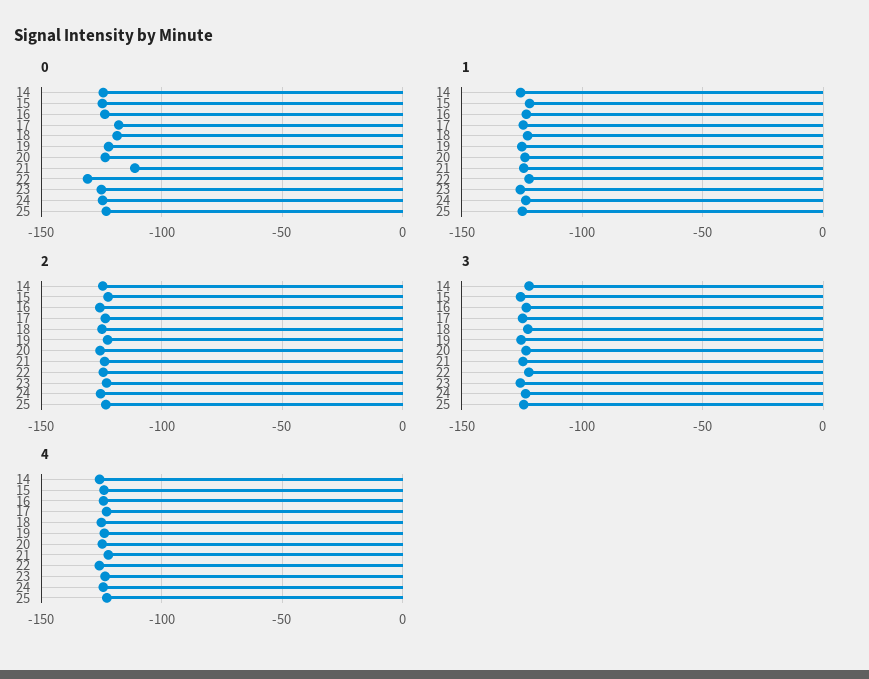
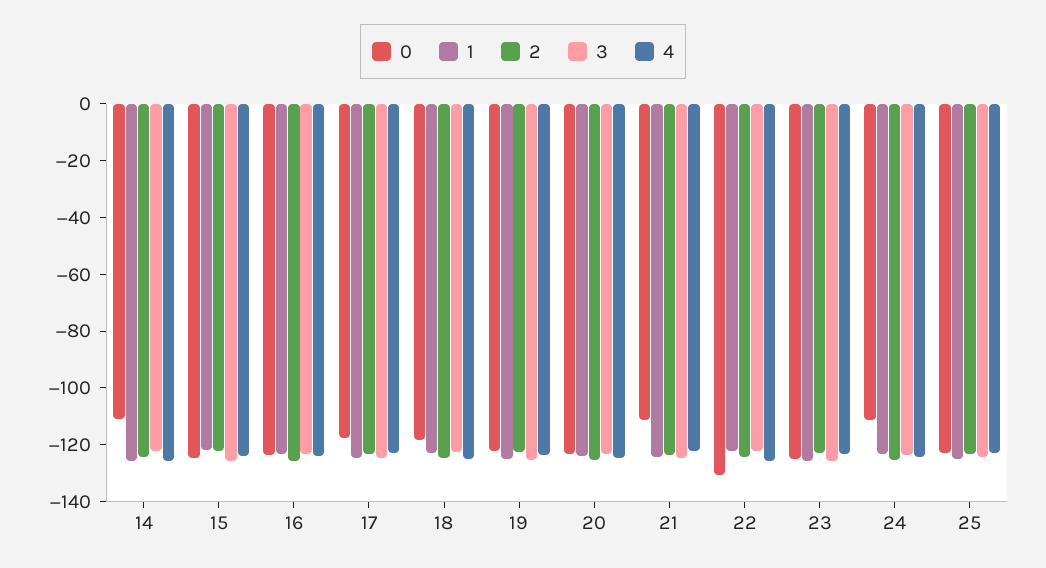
  {
    "0": {
-     "14": -125,
+     "14": -110,
      "15": -125,
      "16": -125,
      "17": -120,
      "18": -120,
      "19": -120,
      "20": -125,
      "21": -110,
      "22": -130,
      "23": -125,
-     "24": -125,
+     "24": -110,
      "25": -125
    },
    "1": {
      "14": -125,
      "15": -120,
      "16": -125,
      "17": -125,
      "18": -125,
      "19": -125,
      "20": -125,
      "21": -125,
      "22": -120,
      "23": -125,
      "24": -125,
      "25": -125
    },
    "2": {
      "14": -125,
      "15": -120,
      "16": -125,
      "17": -125,
      "18": -125,
      "19": -120,
      "20": -125,
      "21": -125,
      "22": -125,
      "23": -125,
      "24": -125,
      "25": -125
    },
    "3": {
      "14": -120,
      "15": -125,
      "16": -125,
      "17": -125,
      "18": -125,
      "19": -125,
      "20": -125,
      "21": -125,
      "22": -120,
      "23": -125,
      "24": -125,
      "25": -125
    },
    "4": {
      "14": -125,
      "15": -125,
      "16": -125,
      "17": -125,
      "18": -125,
      "19": -125,
      "20": -125,
      "21": -120,
      "22": -125,
      "23": -125,
      "24": -125,
      "25": -125
    }
  }

